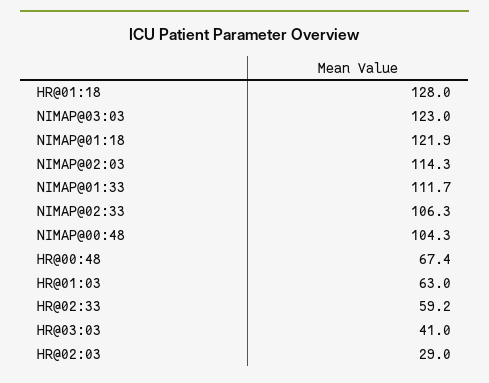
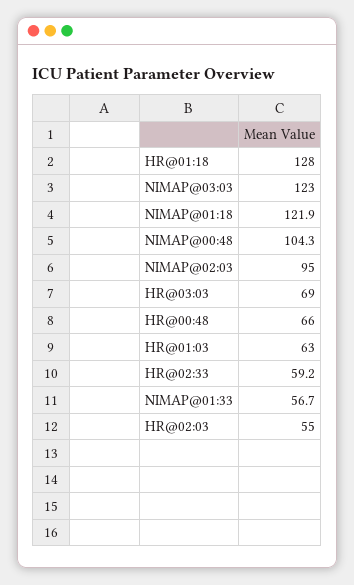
  {
    "HR@01:18": 128,
    "NIMAP@03:03": 123,
    "NIMAP@01:18": 121.9,
-   "NIMAP@02:03": 114.3,
+   "NIMAP@02:03": 95,
-   "NIMAP@01:33": 111.7,
+   "NIMAP@01:33": 56.7,
-   "NIMAP@02:33": 106.3,
    "NIMAP@00:48": 104.3,
-   "HR@00:48": 67.4,
+   "HR@00:48": 66,
    "HR@01:03": 63,
    "HR@02:33": 59.2,
-   "HR@03:03": 41,
+   "HR@03:03": 69,
-   "HR@02:03": 29
+   "HR@02:03": 55
  }

